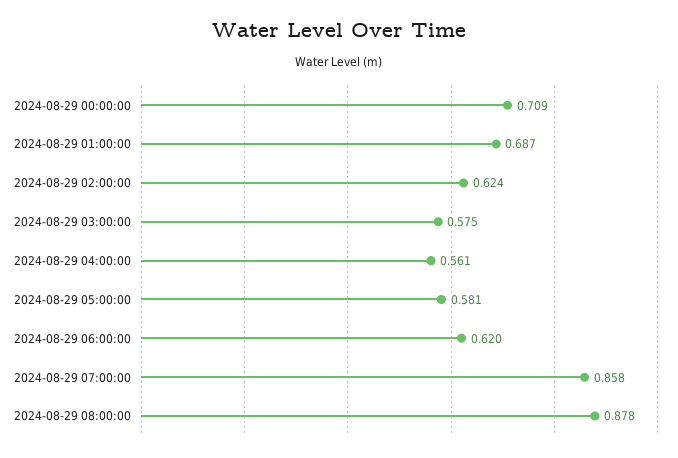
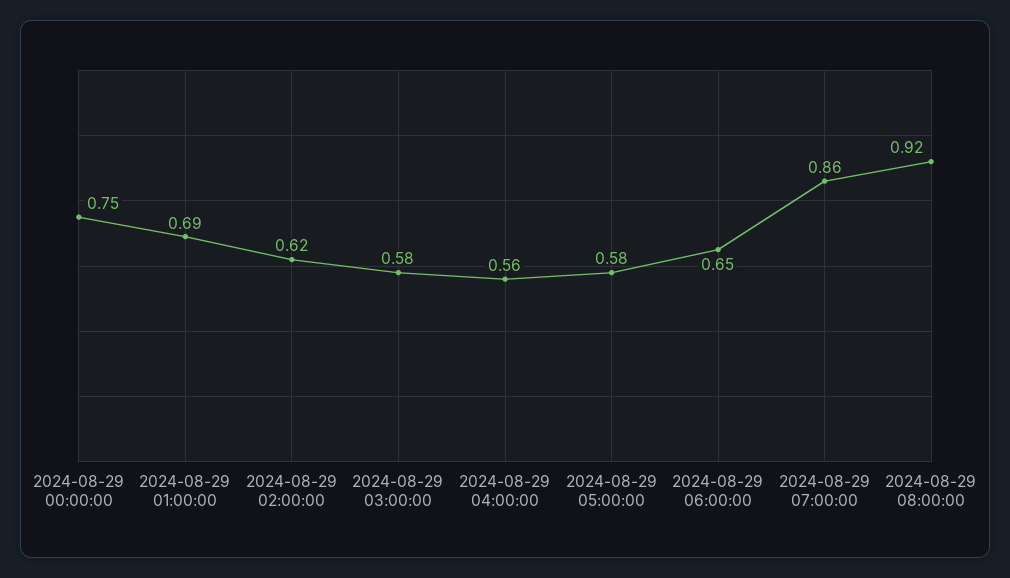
  {
-   "2024-08-29 00:00:00": 0.709,
+   "2024-08-29 00:00:00": 0.75,
    "2024-08-29 01:00:00": 0.687,
    "2024-08-29 02:00:00": 0.624,
    "2024-08-29 03:00:00": 0.575,
    "2024-08-29 04:00:00": 0.561,
    "2024-08-29 05:00:00": 0.581,
-   "2024-08-29 06:00:00": 0.62,
+   "2024-08-29 06:00:00": 0.65,
    "2024-08-29 07:00:00": 0.858,
-   "2024-08-29 08:00:00": 0.878
+   "2024-08-29 08:00:00": 0.92
  }

